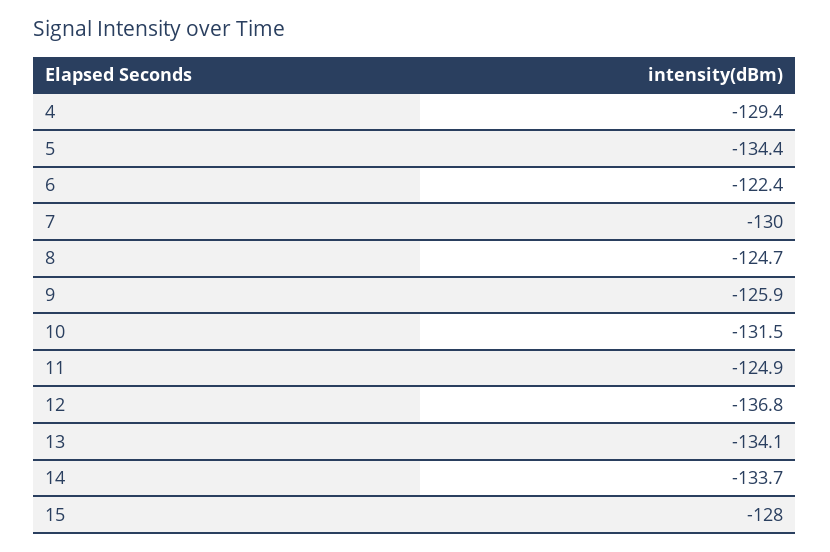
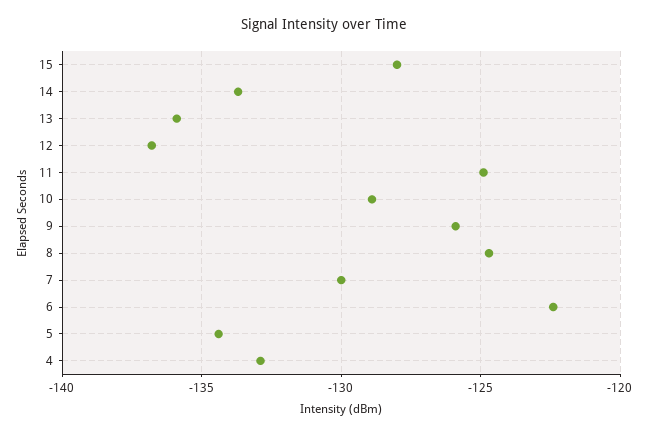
  {
-   "4": -129.4,
+   "4": -133,
    "5": -134.4,
    "6": -122.4,
    "7": -130,
    "8": -124.7,
    "9": -125.9,
-   "10": -131.5,
+   "10": -129,
    "11": -124.9,
    "12": -136.8,
-   "13": -134.1,
+   "13": -136,
    "14": -133.7,
    "15": -128
  }

